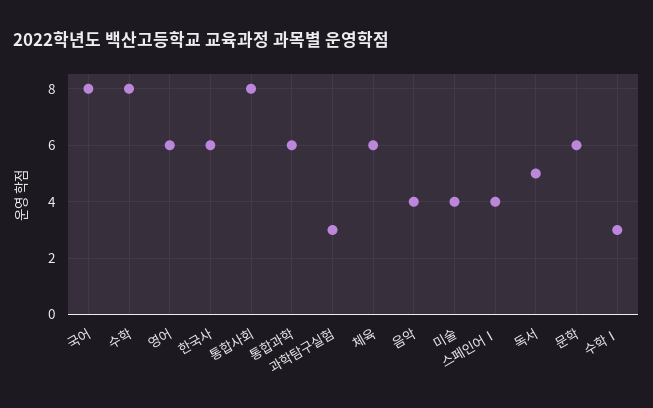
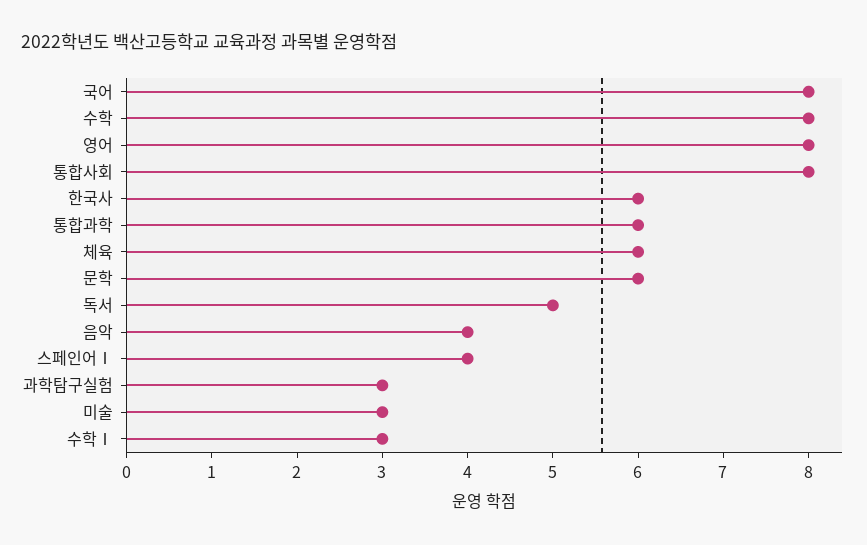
  {
    "국어": 8,
    "수학": 8,
-   "영어": 6,
+   "영어": 8,
    "한국사": 6,
    "통합사회": 8,
    "통합과학": 6,
    "과학탐구실험": 3,
    "체육": 6,
    "음악": 4,
-   "미술": 4,
+   "미술": 3,
    "스페인어Ⅰ": 4,
    "독서": 5,
    "문학": 6,
    "수학Ⅰ": 3
  }

